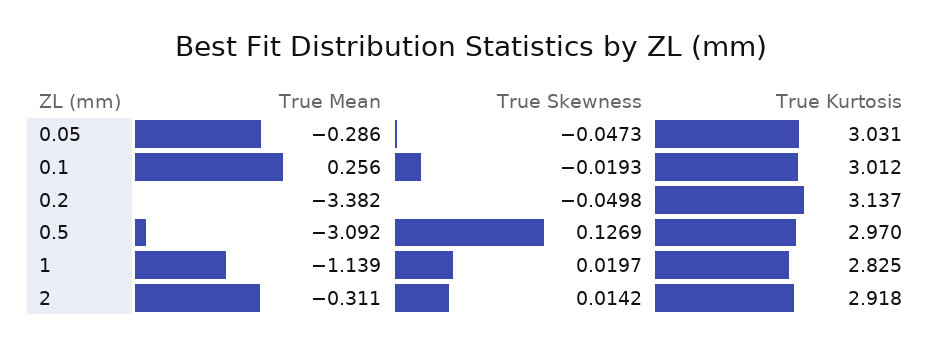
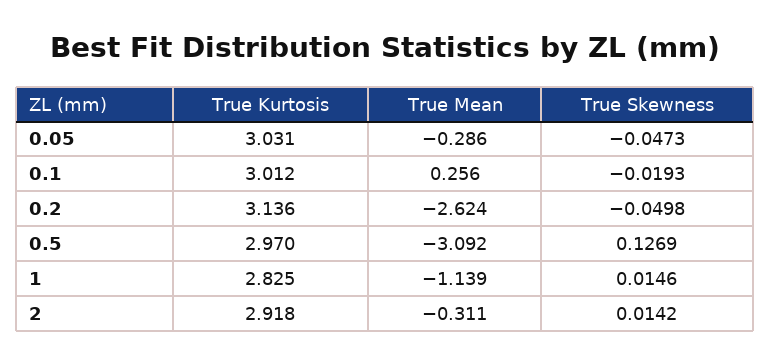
  {
    "True Mean": {
      "0.05": -0.286,
      "0.1": 0.256,
-     "0.2": -3.382,
+     "0.2": -2.624,
      "0.5": -3.092,
      "1": -1.139,
      "2": -0.311
    },
    "True Skewness": {
      "0.05": -0.0473,
      "0.1": -0.0193,
      "0.2": -0.0498,
      "0.5": 0.1269,
-     "1": 0.0197,
+     "1": 0.0146,
      "2": 0.0142
    },
    "True Kurtosis": {
      "0.05": 3.031,
      "0.1": 3.012,
-     "0.2": 3.137,
+     "0.2": 3.136,
      "0.5": 2.97,
      "1": 2.825,
      "2": 2.918
    }
  }

